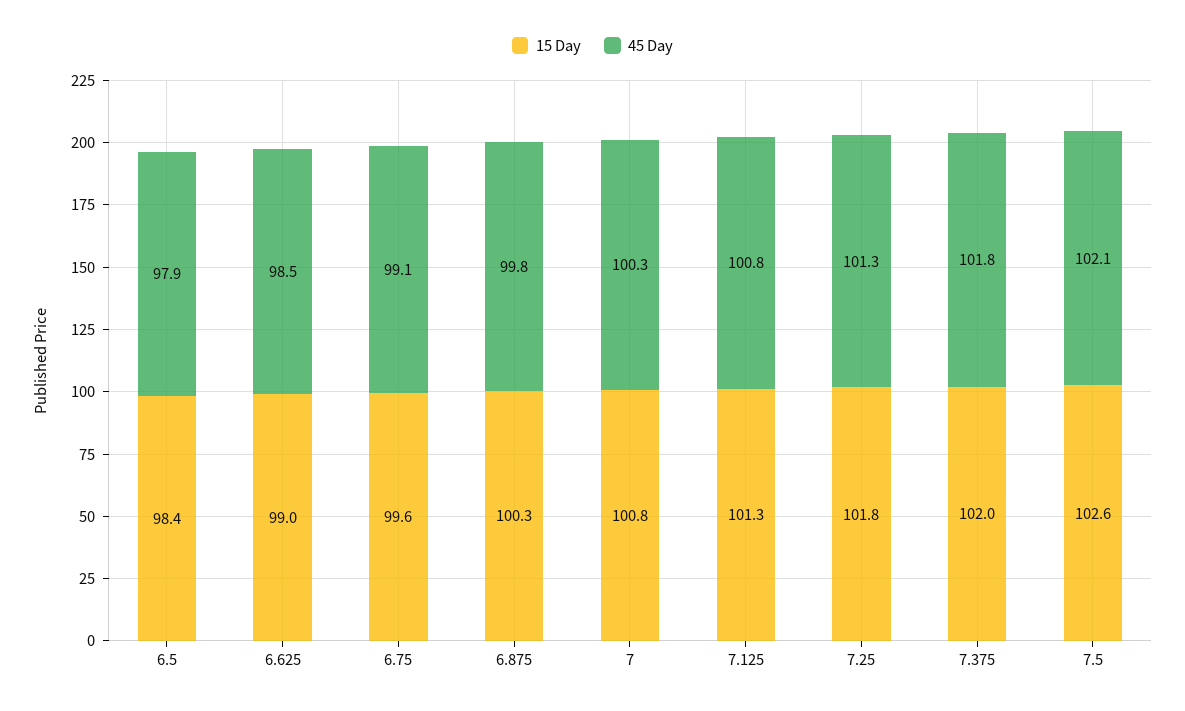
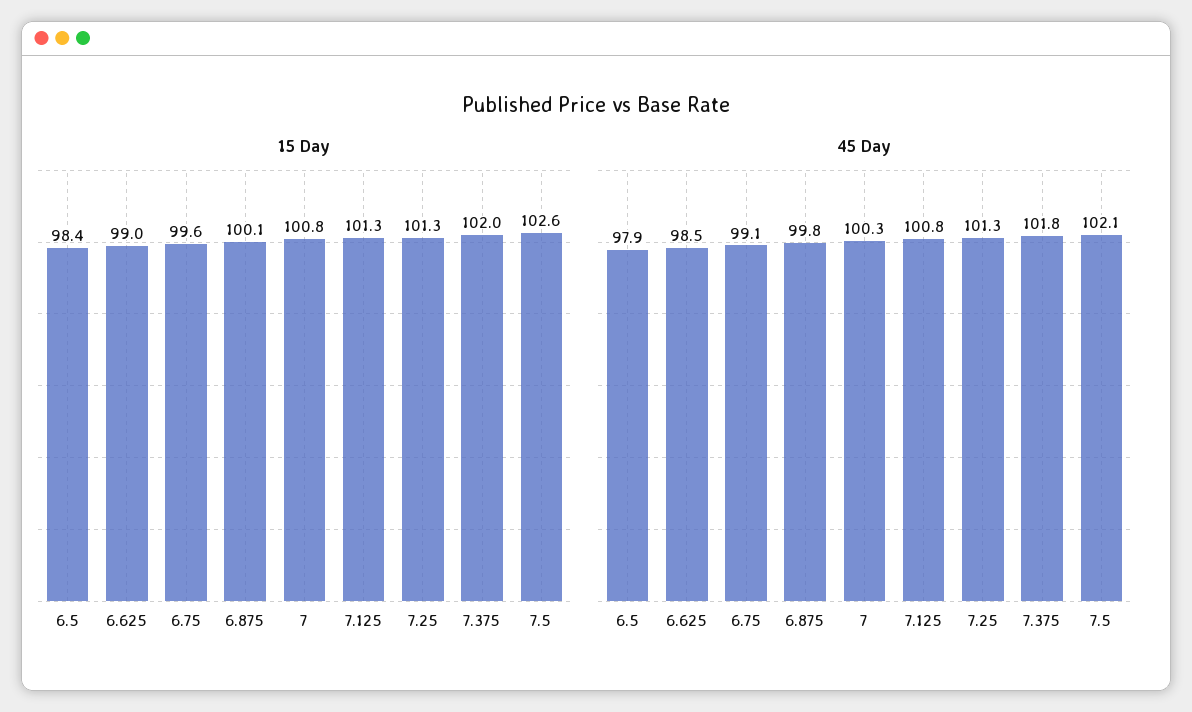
  {
    "15 Day": {
      "6.5": 98.4,
      "6.625": 99,
      "6.75": 99.6,
-     "6.875": 100.3,
+     "6.875": 100.1,
      "7": 100.8,
      "7.125": 101.3,
-     "7.25": 101.8,
+     "7.25": 101.3,
      "7.375": 102,
      "7.5": 102.6
    },
    "45 Day": {
      "6.5": 97.9,
      "6.625": 98.5,
      "6.75": 99.1,
      "6.875": 99.8,
      "7": 100.3,
      "7.125": 100.8,
      "7.25": 101.3,
      "7.375": 101.8,
      "7.5": 102.1
    }
  }

